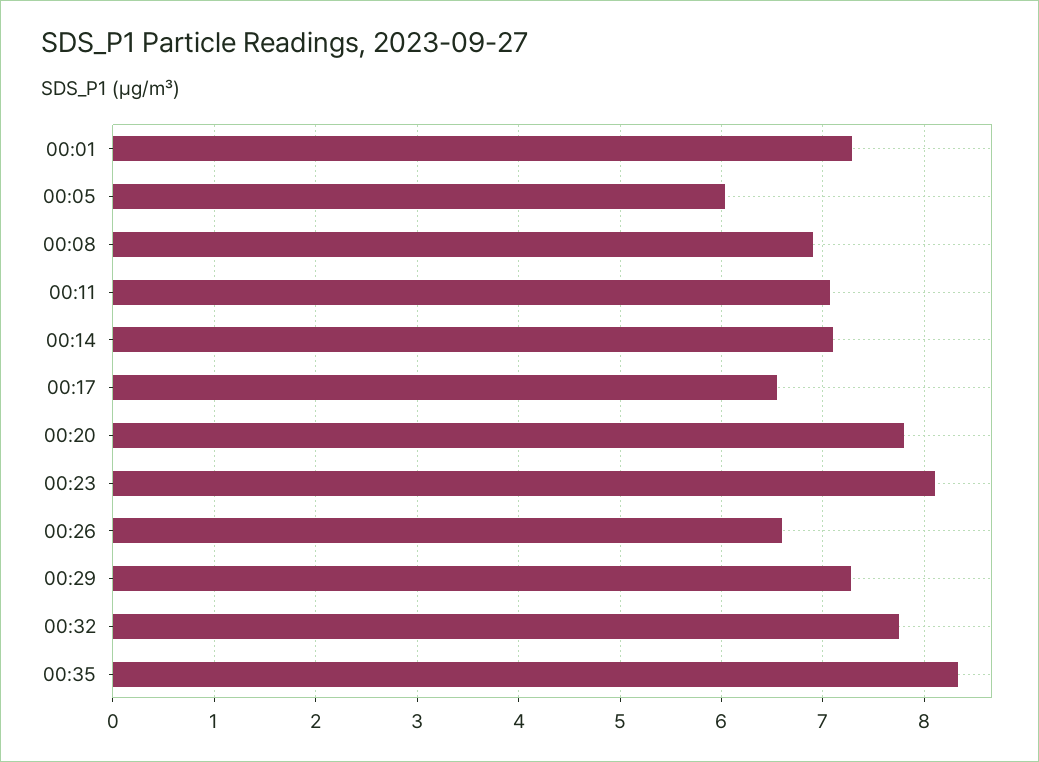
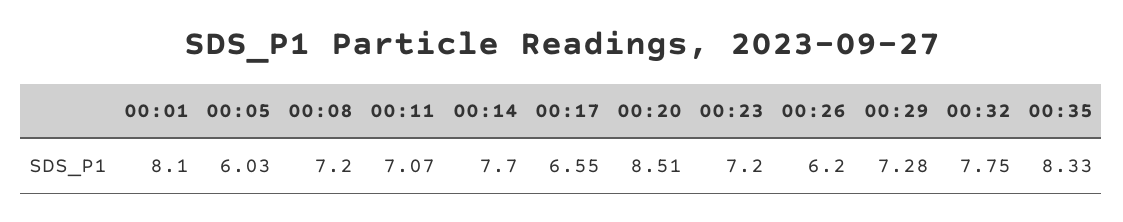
  {
-   "00:01": 7.3,
+   "00:01": 8.1,
    "00:05": 6.03,
-   "00:08": 6.9,
+   "00:08": 7.2,
    "00:11": 7.07,
-   "00:14": 7.1,
+   "00:14": 7.7,
    "00:17": 6.55,
-   "00:20": 7.8,
+   "00:20": 8.51,
-   "00:23": 8.1,
+   "00:23": 7.2,
-   "00:26": 6.6,
+   "00:26": 6.2,
    "00:29": 7.28,
    "00:32": 7.75,
    "00:35": 8.33
  }

